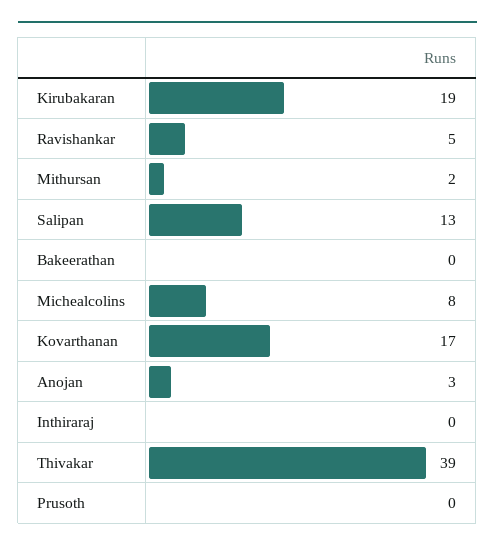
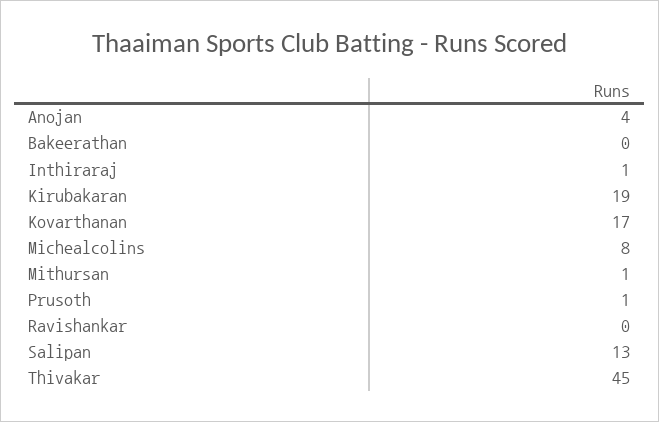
  {
    "Kirubakaran": 19,
-   "Ravishankar": 5,
+   "Ravishankar": 0,
-   "Mithursan": 2,
+   "Mithursan": 1,
    "Salipan": 13,
    "Bakeerathan": 0,
    "Michealcolins": 8,
    "Kovarthanan": 17,
-   "Anojan": 3,
+   "Anojan": 4,
-   "Inthiraraj": 0,
+   "Inthiraraj": 1,
-   "Thivakar": 39,
+   "Thivakar": 45,
-   "Prusoth": 0
+   "Prusoth": 1
  }

